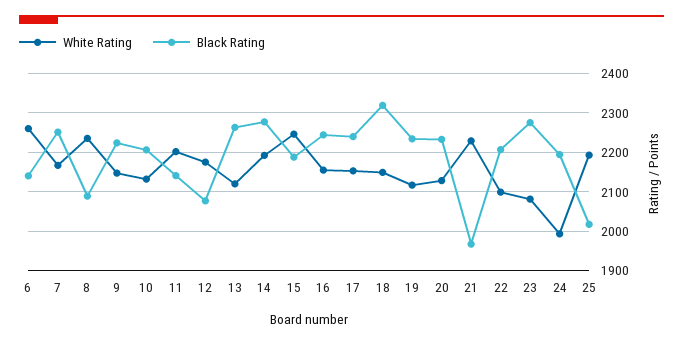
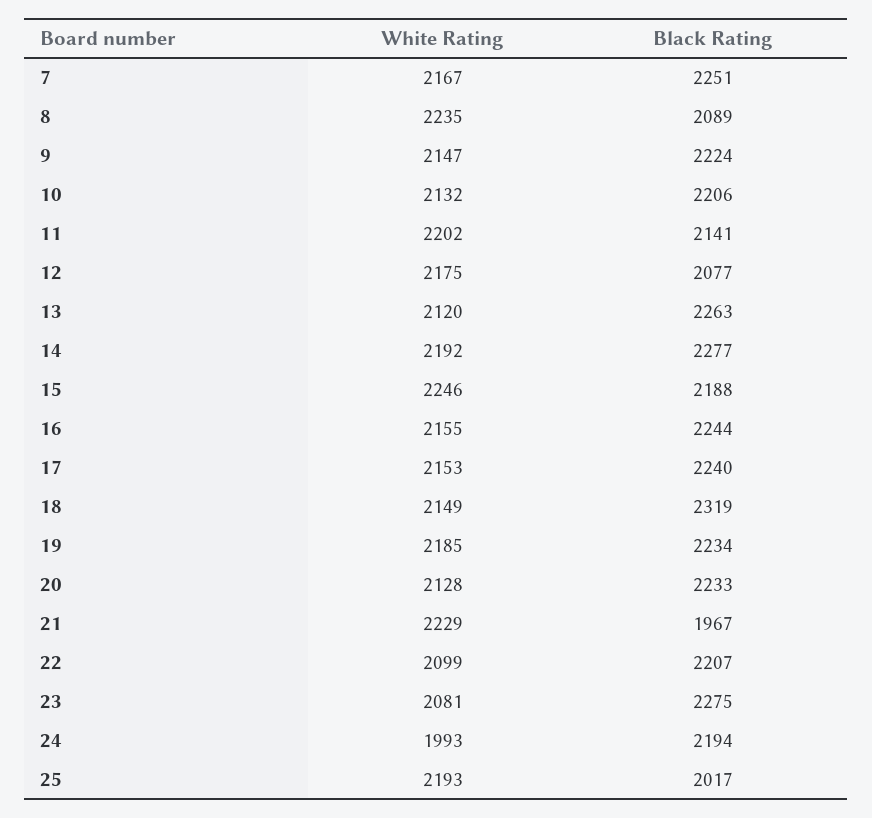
  {
    "White Rating": {
-     "6": 2260,
      "7": 2167,
      "8": 2235,
      "9": 2147,
      "10": 2132,
      "11": 2202,
      "12": 2175,
      "13": 2120,
      "14": 2192,
      "15": 2246,
      "16": 2155,
      "17": 2153,
      "18": 2149,
-     "19": 2120,
+     "19": 2185,
      "20": 2128,
      "21": 2229,
      "22": 2099,
      "23": 2081,
      "24": 1993,
      "25": 2193
    },
    "Black Rating": {
-     "6": 2140,
      "7": 2251,
      "8": 2089,
      "9": 2224,
      "10": 2206,
      "11": 2141,
      "12": 2077,
      "13": 2263,
      "14": 2277,
      "15": 2188,
      "16": 2244,
      "17": 2240,
      "18": 2319,
      "19": 2234,
      "20": 2233,
      "21": 1967,
      "22": 2207,
      "23": 2275,
      "24": 2194,
      "25": 2017
    }
  }

